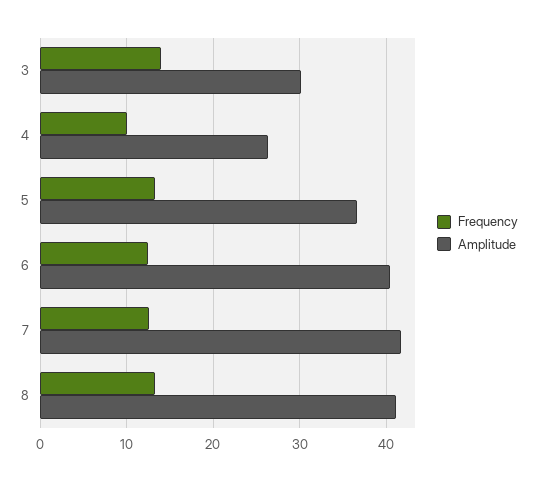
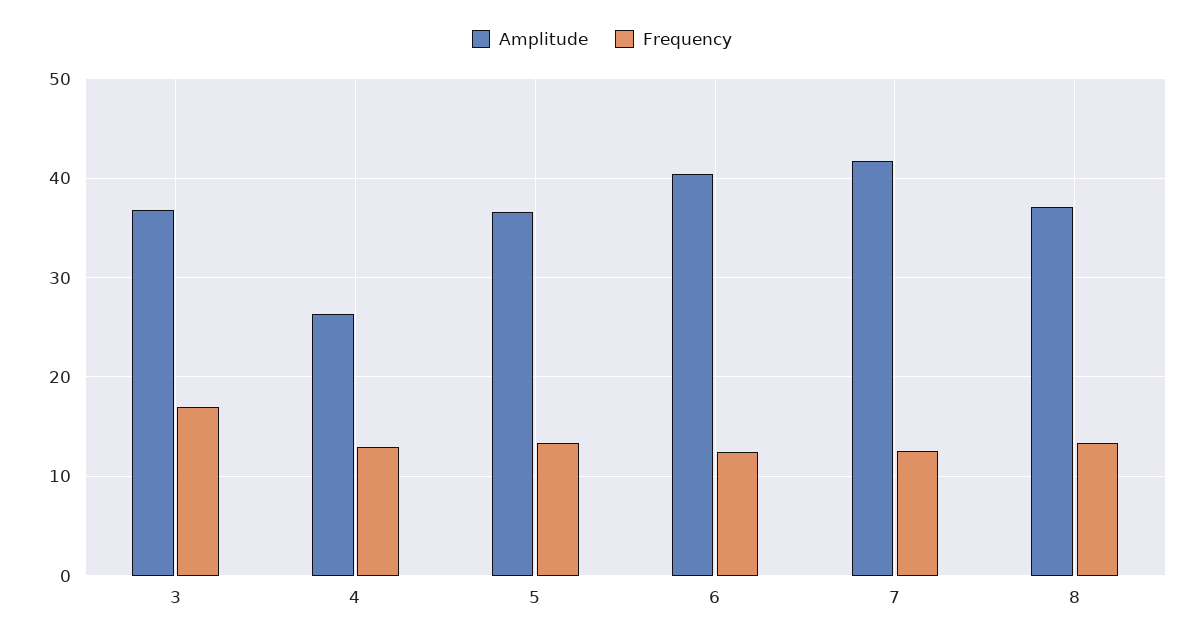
  {
    "Frequency": {
-     "3": 14,
+     "3": 17,
-     "4": 10,
+     "4": 13,
      "5": 13,
      "6": 12,
      "7": 13,
      "8": 13
    },
    "Amplitude": {
-     "3": 30,
+     "3": 37,
      "4": 26,
      "5": 37,
      "6": 40,
      "7": 42,
-     "8": 41
+     "8": 37
    }
  }

